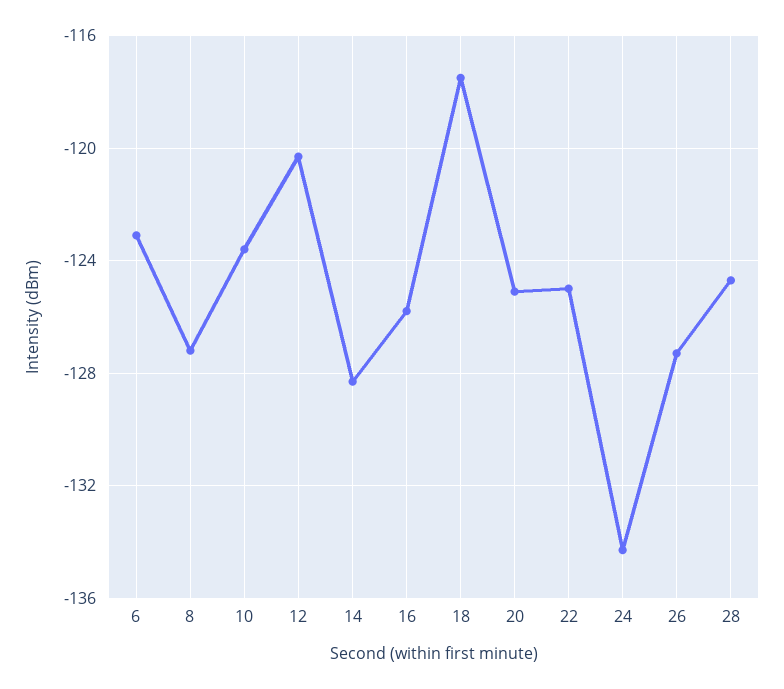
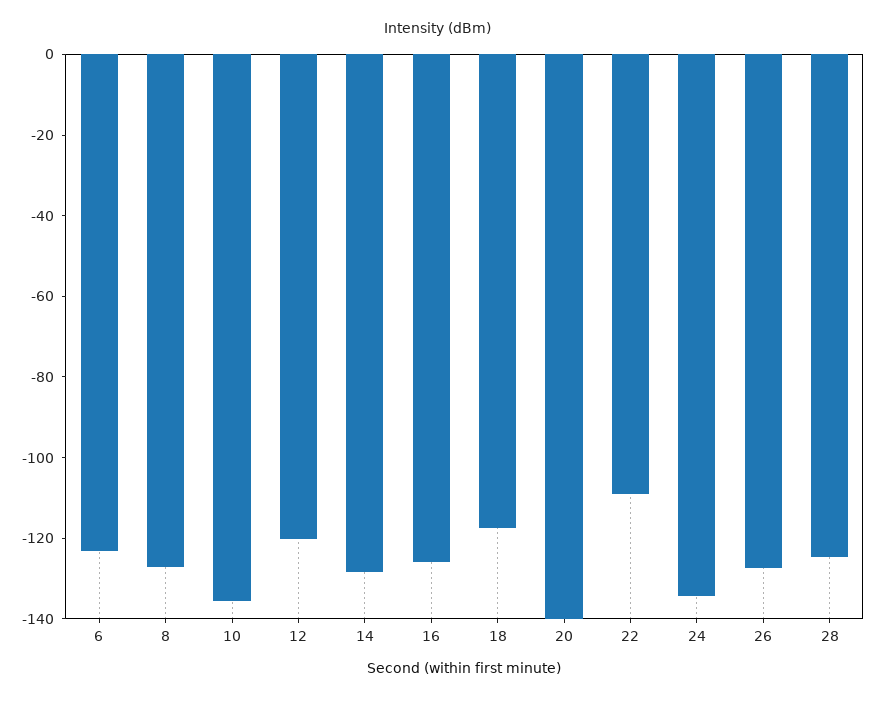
  {
    "6": -123,
    "8": -127,
-   "10": -123.5,
+   "10": -135,
    "12": -120.5,
    "14": -128.5,
    "16": -126,
    "18": -117.5,
-   "20": -125,
+   "20": -140,
-   "22": -125,
+   "22": -110,
    "24": -134.5,
    "26": -127.5,
    "28": -124.5
  }

